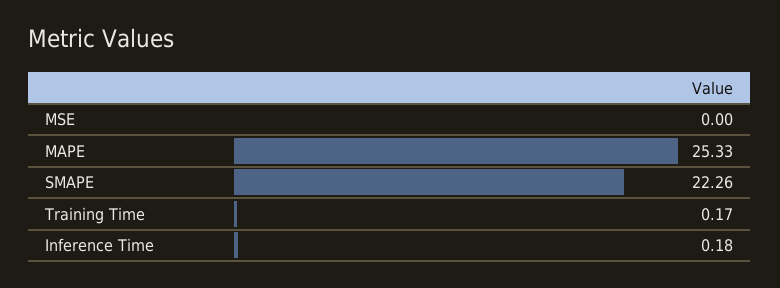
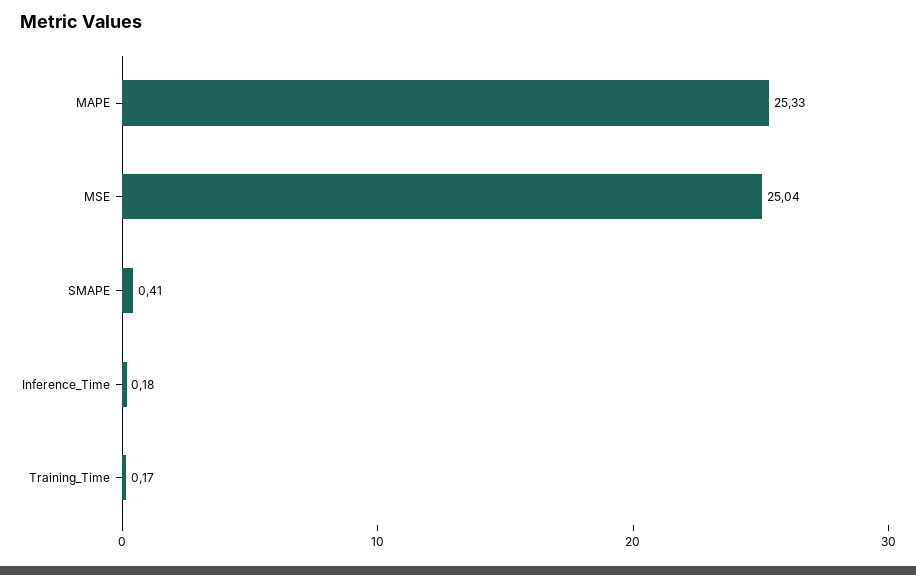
  {
-   "MSE": 0,
+   "MSE": 25.04,
    "MAPE": 25.33,
-   "SMAPE": 22.26,
+   "SMAPE": 0.41,
    "Training Time": 0.17,
    "Inference Time": 0.18
  }

